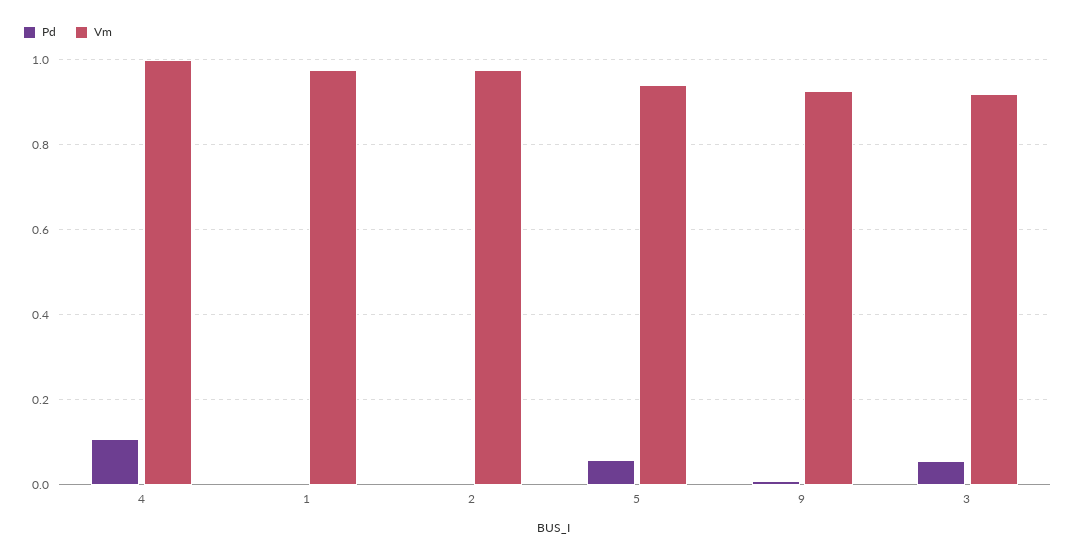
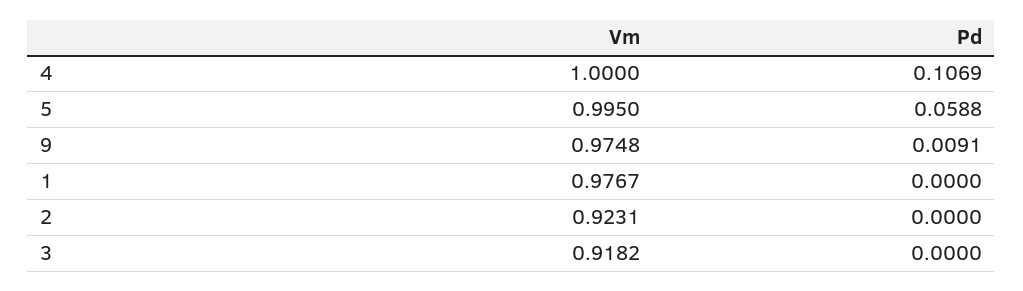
  {
    "Pd": {
      "4": 0.1069,
      "1": 0,
      "2": 0,
      "5": 0.0588,
      "9": 0.0091,
-     "3": 0.06
+     "3": 0
    },
    "Vm": {
      "4": 1,
      "1": 0.9767,
-     "2": 0.98,
+     "2": 0.9231,
-     "5": 0.94,
+     "5": 0.995,
-     "9": 0.92,
+     "9": 0.9748,
      "3": 0.9182
    }
  }

